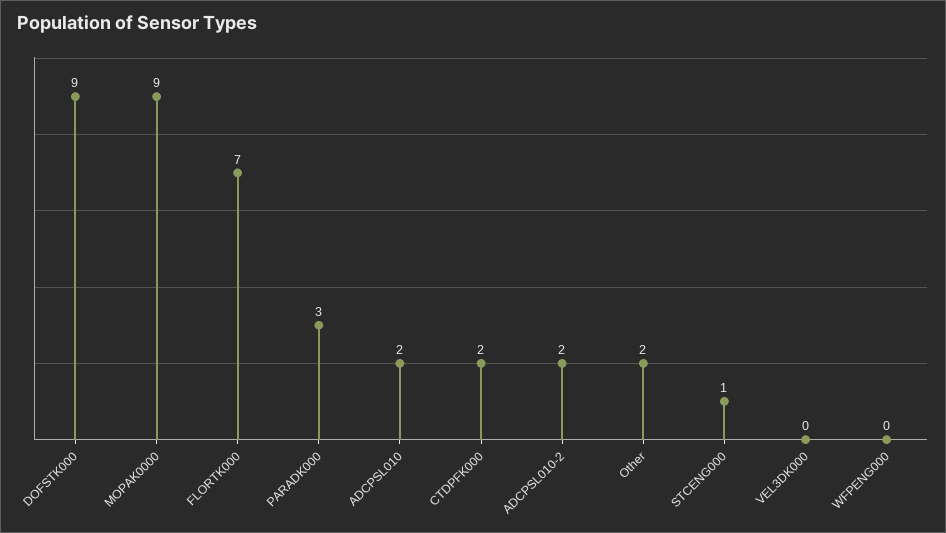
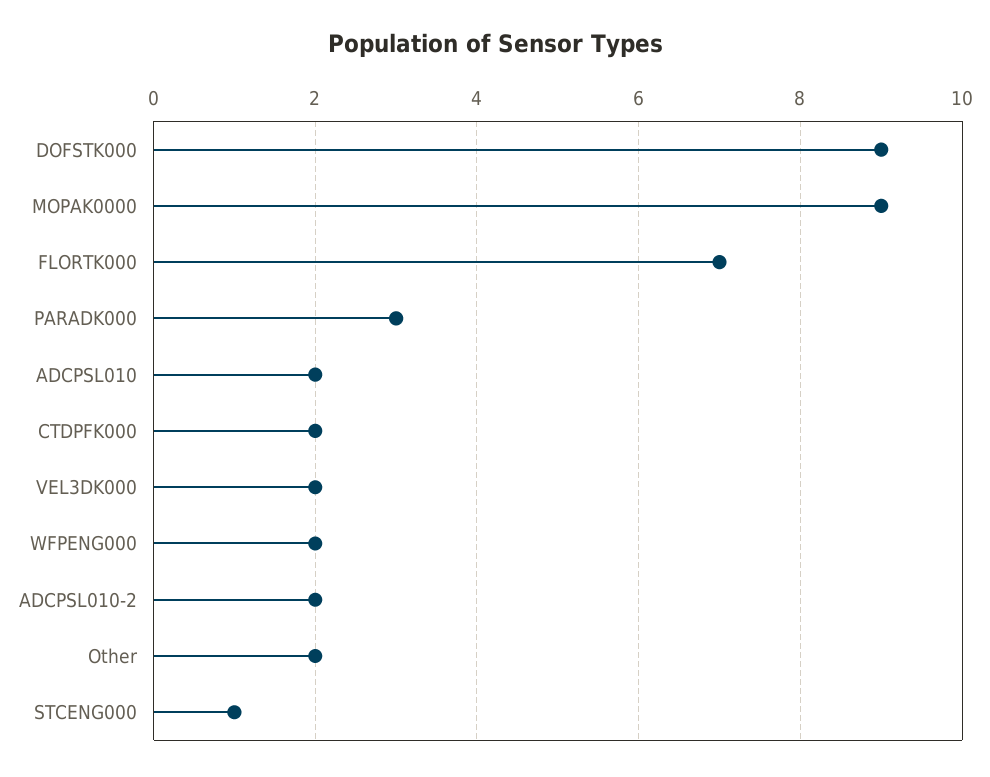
  {
    "DOFSTK000": 9,
    "MOPAK0000": 9,
    "FLORTK000": 7,
    "PARADK000": 3,
    "ADCPSL010": 2,
    "CTDPFK000": 2,
    "ADCPSL010-2": 2,
    "Other": 2,
    "STCENG000": 1,
-   "VEL3DK000": 0,
+   "VEL3DK000": 2,
-   "WFPENG000": 0
+   "WFPENG000": 2
  }

